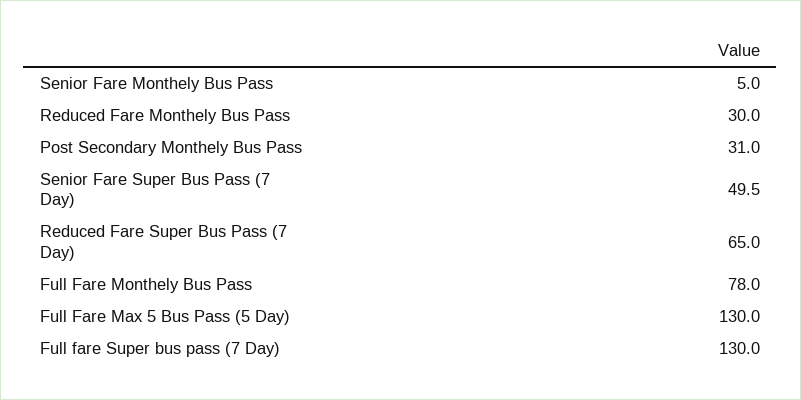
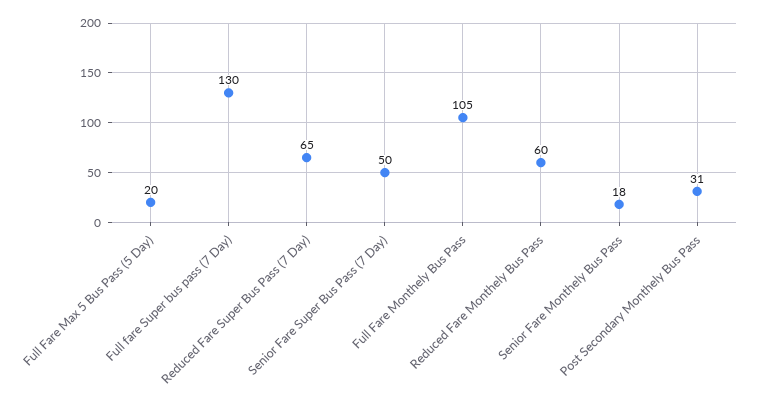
  {
-   "Senior Fare Monthely Bus Pass": 5,
+   "Senior Fare Monthely Bus Pass": 18,
-   "Reduced Fare Monthely Bus Pass": 30,
+   "Reduced Fare Monthely Bus Pass": 60,
    "Post Secondary Monthely Bus Pass": 31,
    "Senior Fare Super Bus Pass (7 Day)": 49.5,
    "Reduced Fare Super Bus Pass (7 Day)": 65,
-   "Full Fare Monthely Bus Pass": 78,
+   "Full Fare Monthely Bus Pass": 105,
-   "Full Fare Max 5 Bus Pass (5 Day)": 130,
+   "Full Fare Max 5 Bus Pass (5 Day)": 20,
    "Full fare Super bus pass (7 Day)": 130
  }

